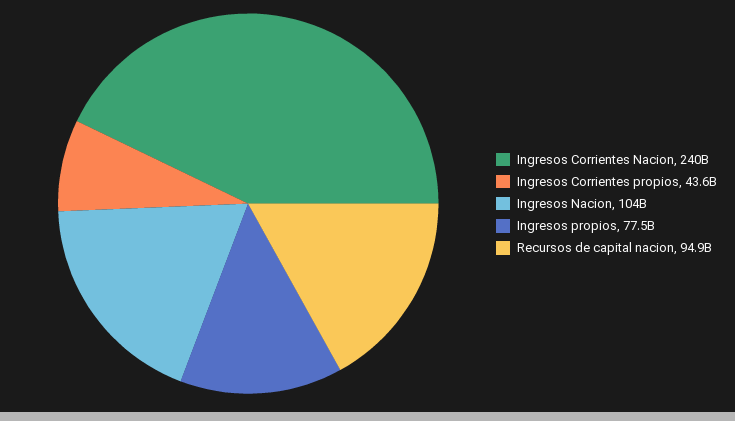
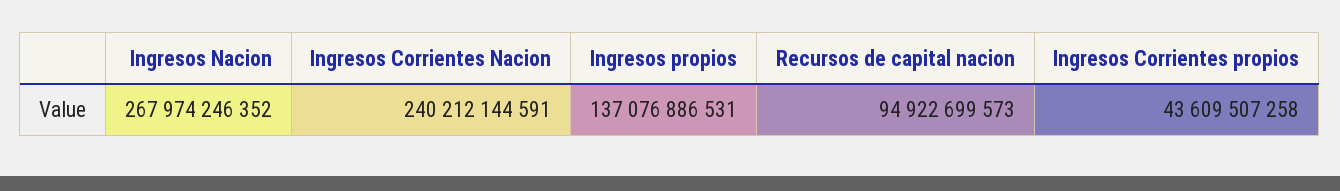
  {
    "Ingresos Corrientes Nacion": 240212144591,
    "Ingresos Corrientes propios": 43609507258,
-   "Ingresos Nacion": 104000000000,
+   "Ingresos Nacion": 267974246352,
-   "Ingresos propios": 77500000000,
+   "Ingresos propios": 137076886531,
    "Recursos de capital nacion": 94922699573
  }

